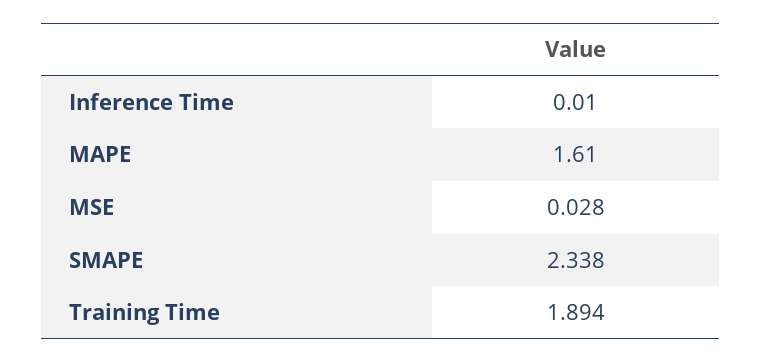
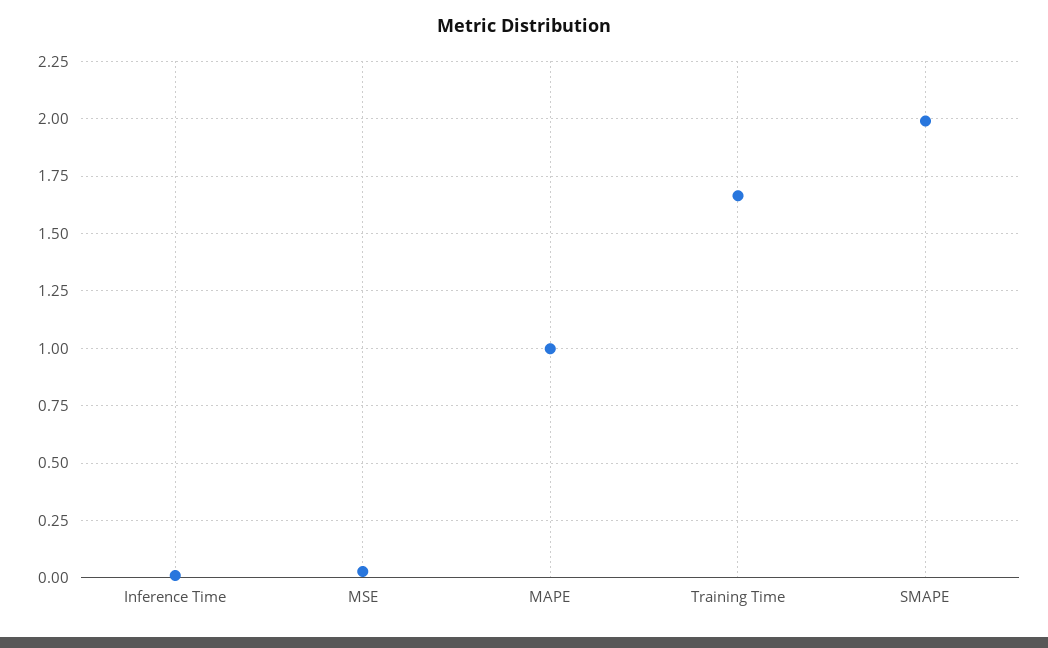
  {
    "Inference Time": 0.01,
-   "MAPE": 1.61,
+   "MAPE": 1,
    "MSE": 0.028,
-   "SMAPE": 2.338,
+   "SMAPE": 2,
-   "Training Time": 1.894
+   "Training Time": 1.65
  }

